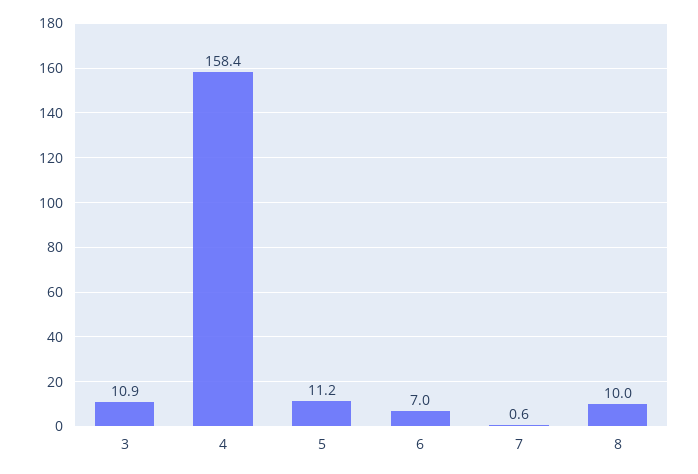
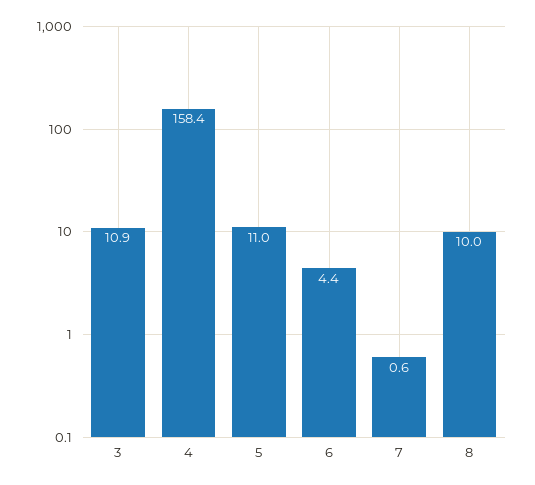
  {
    "3": 10.9,
    "4": 158.4,
-   "5": 11.2,
+   "5": 11,
-   "6": 7,
+   "6": 4.4,
    "7": 0.6,
    "8": 10
  }

